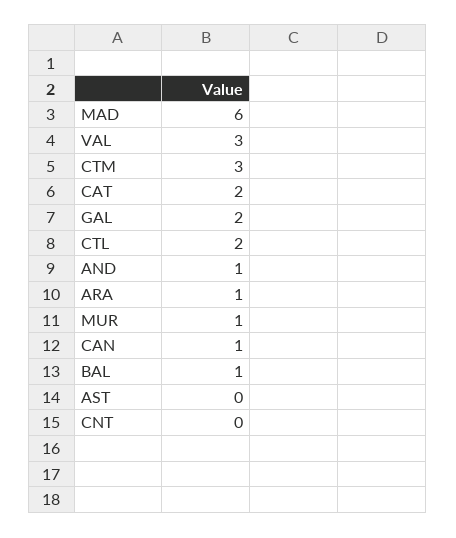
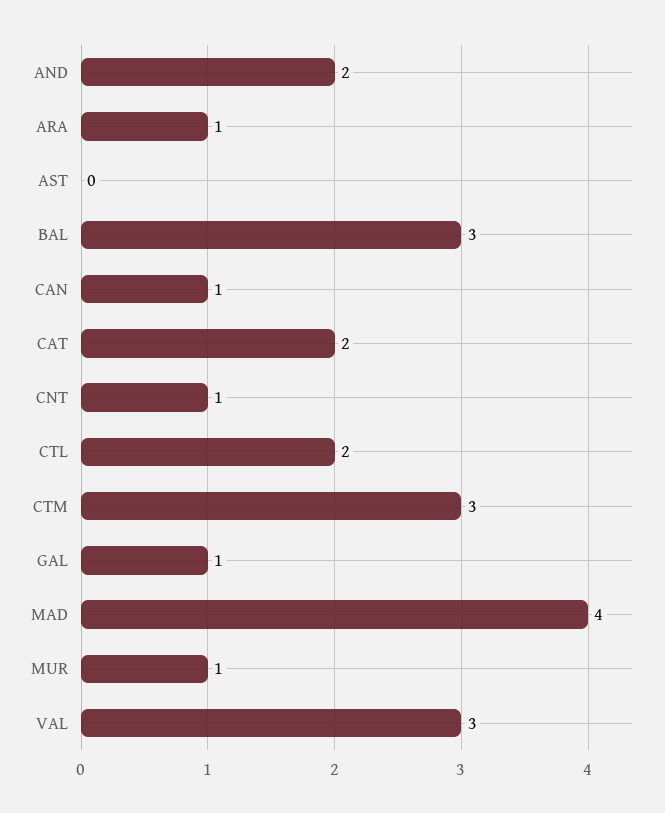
  {
-   "MAD": 6,
+   "MAD": 4,
    "VAL": 3,
    "CTM": 3,
    "CAT": 2,
-   "GAL": 2,
+   "GAL": 1,
    "CTL": 2,
-   "AND": 1,
+   "AND": 2,
    "ARA": 1,
    "MUR": 1,
    "CAN": 1,
-   "BAL": 1,
+   "BAL": 3,
    "AST": 0,
-   "CNT": 0
+   "CNT": 1
  }

